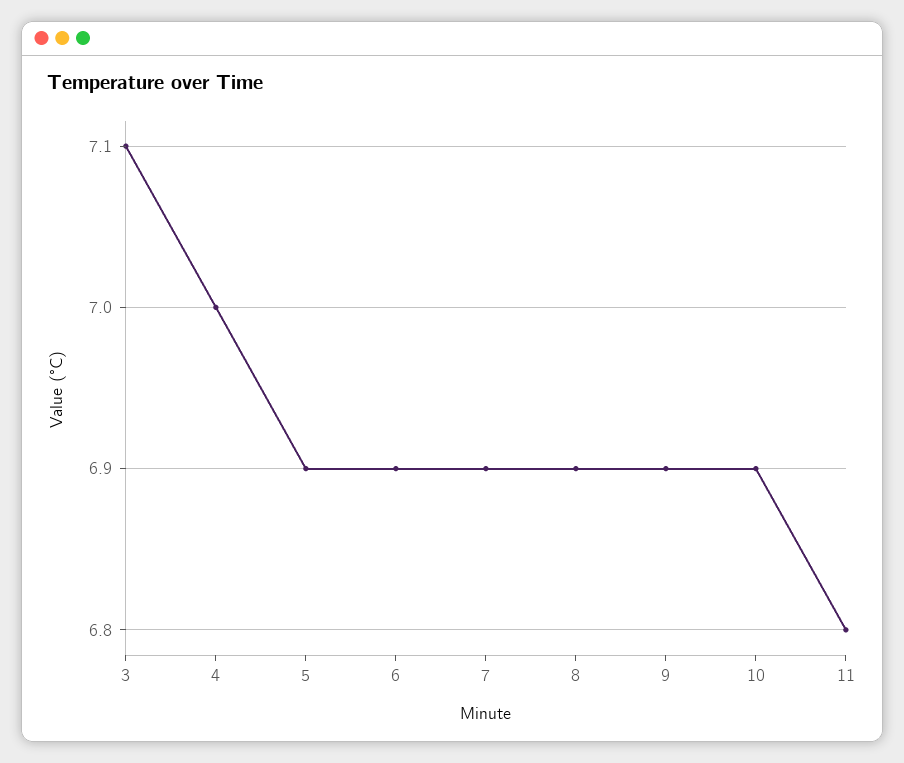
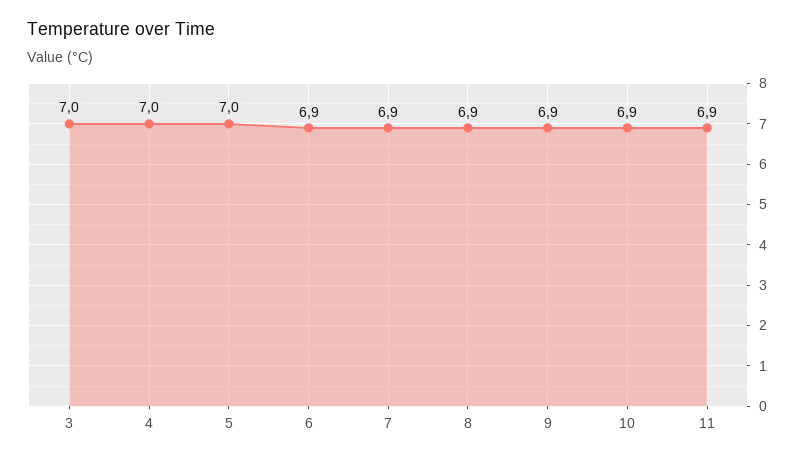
  {
-   "3": 7.1,
+   "3": 7,
    "4": 7,
-   "5": 6.9,
+   "5": 7,
    "6": 6.9,
    "7": 6.9,
    "8": 6.9,
    "9": 6.9,
    "10": 6.9,
-   "11": 6.8
+   "11": 6.9
  }

